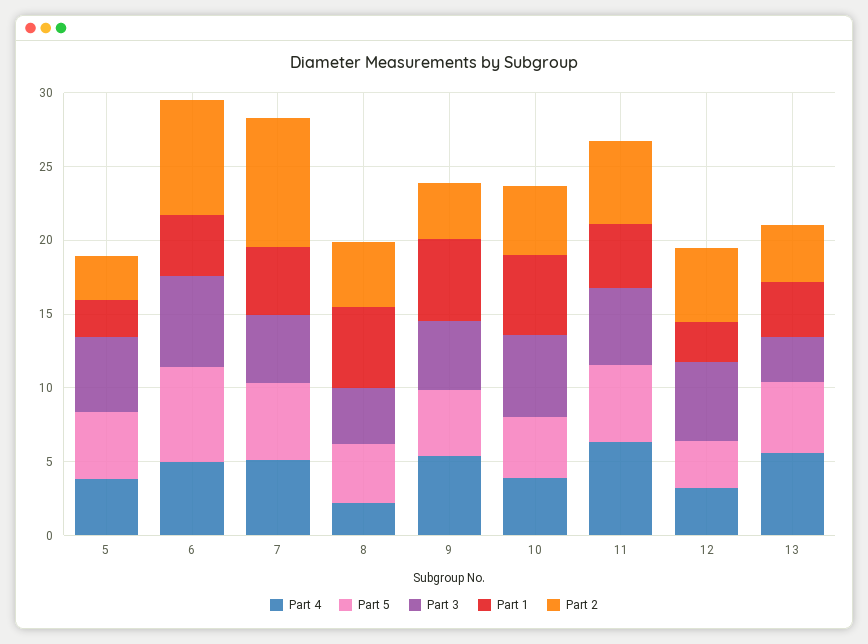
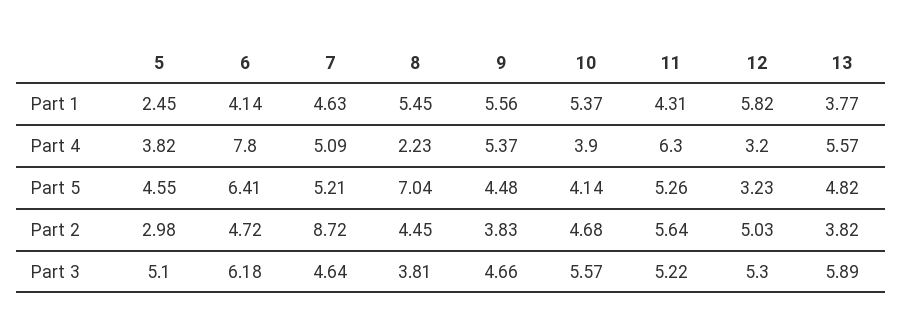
  {
    "Part 4": {
      "5": 3.82,
-     "6": 5,
+     "6": 7.8,
      "7": 5.09,
      "8": 2.23,
      "9": 5.37,
      "10": 3.9,
      "11": 6.3,
      "12": 3.2,
      "13": 5.57
    },
    "Part 5": {
      "5": 4.55,
      "6": 6.41,
      "7": 5.21,
-     "8": 4,
+     "8": 7.04,
      "9": 4.48,
      "10": 4.14,
      "11": 5.26,
      "12": 3.23,
      "13": 4.82
    },
    "Part 3": {
      "5": 5.1,
      "6": 6.18,
      "7": 4.64,
      "8": 3.81,
      "9": 4.66,
      "10": 5.57,
      "11": 5.22,
      "12": 5.3,
-     "13": 3
+     "13": 5.89
    },
    "Part 1": {
      "5": 2.45,
      "6": 4.14,
      "7": 4.63,
      "8": 5.45,
      "9": 5.56,
      "10": 5.37,
      "11": 4.31,
-     "12": 3,
+     "12": 5.82,
      "13": 3.77
    },
    "Part 2": {
      "5": 2.98,
-     "6": 8,
+     "6": 4.72,
      "7": 8.72,
      "8": 4.45,
      "9": 3.83,
      "10": 4.68,
      "11": 5.64,
      "12": 5.03,
      "13": 3.82
    }
  }

